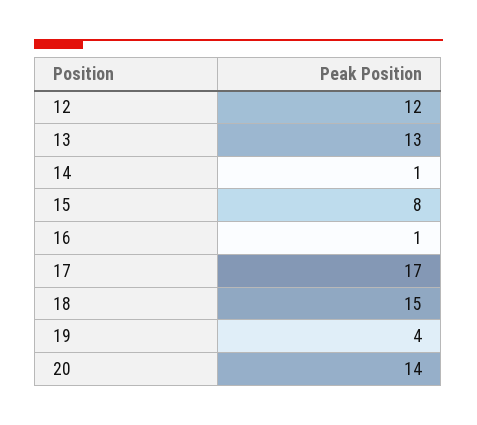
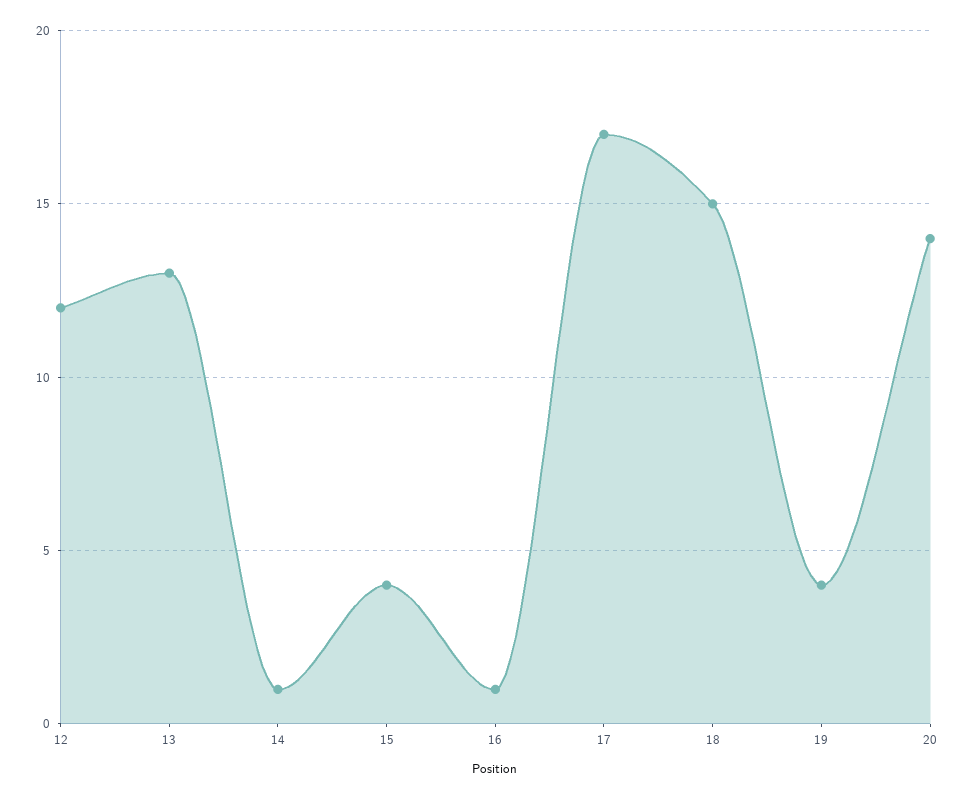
  {
    "12": 12,
    "13": 13,
    "14": 1,
-   "15": 8,
+   "15": 4,
    "16": 1,
    "17": 17,
    "18": 15,
    "19": 4,
    "20": 14
  }

